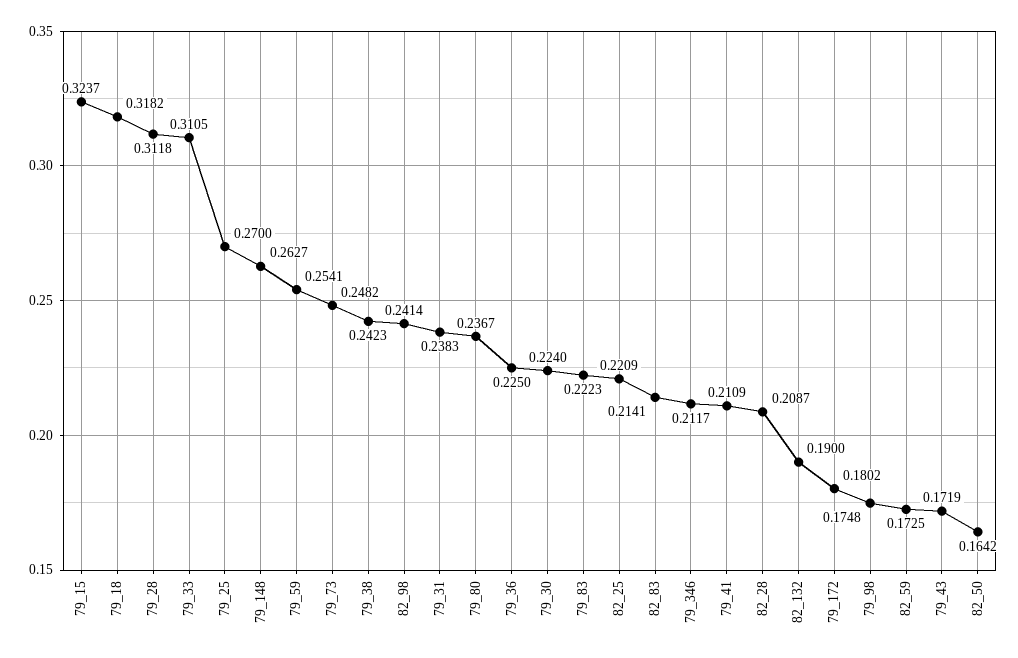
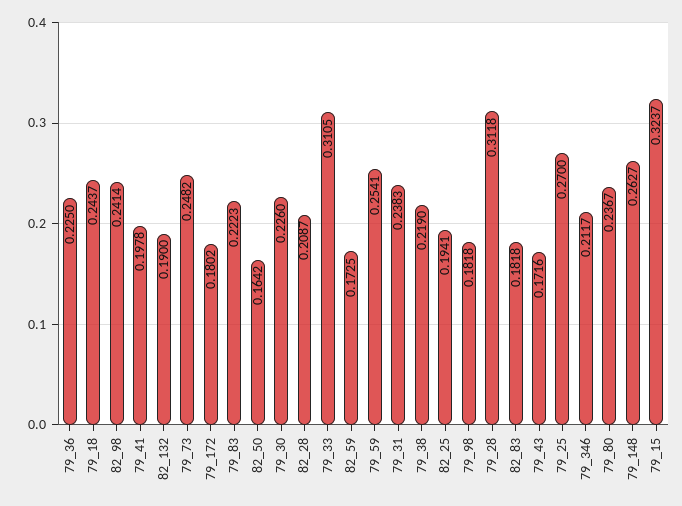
  {
    "79_15": 0.3237,
-   "79_18": 0.3182,
+   "79_18": 0.2437,
    "79_28": 0.3118,
    "79_33": 0.3105,
    "79_25": 0.27,
    "79_148": 0.2627,
    "79_59": 0.2541,
    "79_73": 0.2482,
-   "79_38": 0.2423,
+   "79_38": 0.219,
    "82_98": 0.2414,
    "79_31": 0.2383,
    "79_80": 0.2367,
    "79_36": 0.225,
-   "79_30": 0.224,
+   "79_30": 0.226,
    "79_83": 0.2223,
-   "82_25": 0.2209,
+   "82_25": 0.1941,
-   "82_83": 0.2141,
+   "82_83": 0.1818,
    "79_346": 0.2117,
-   "79_41": 0.2109,
+   "79_41": 0.1978,
    "82_28": 0.2087,
    "82_132": 0.19,
    "79_172": 0.1802,
-   "79_98": 0.1748,
+   "79_98": 0.1818,
    "82_59": 0.1725,
-   "79_43": 0.1719,
+   "79_43": 0.1716,
    "82_50": 0.1642
  }

